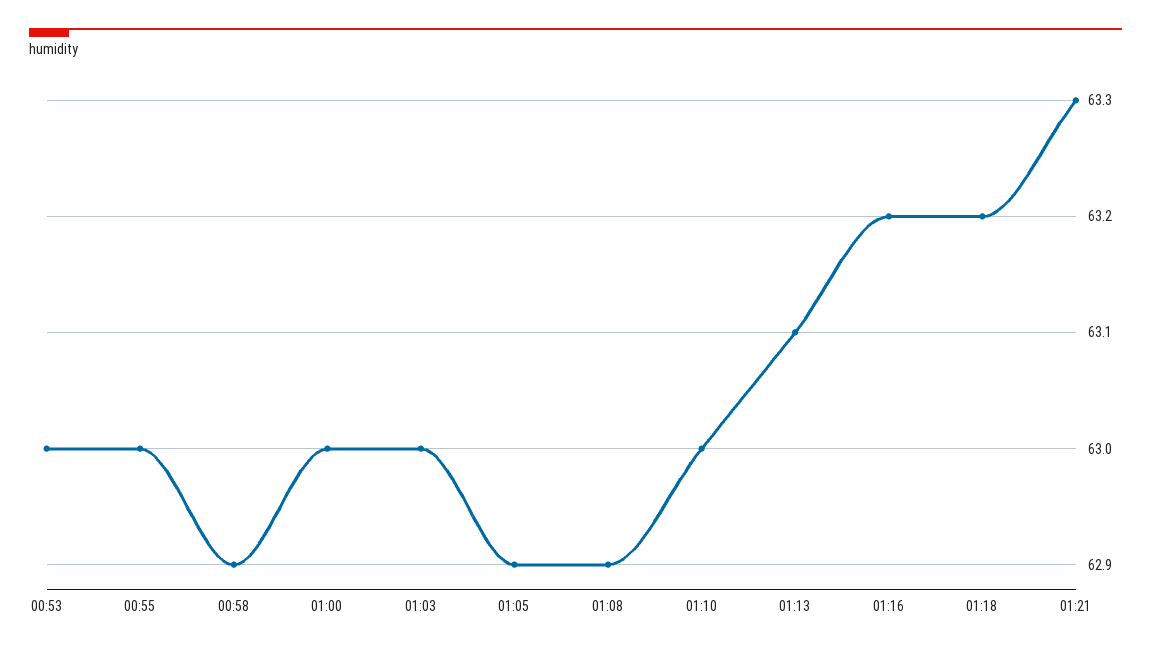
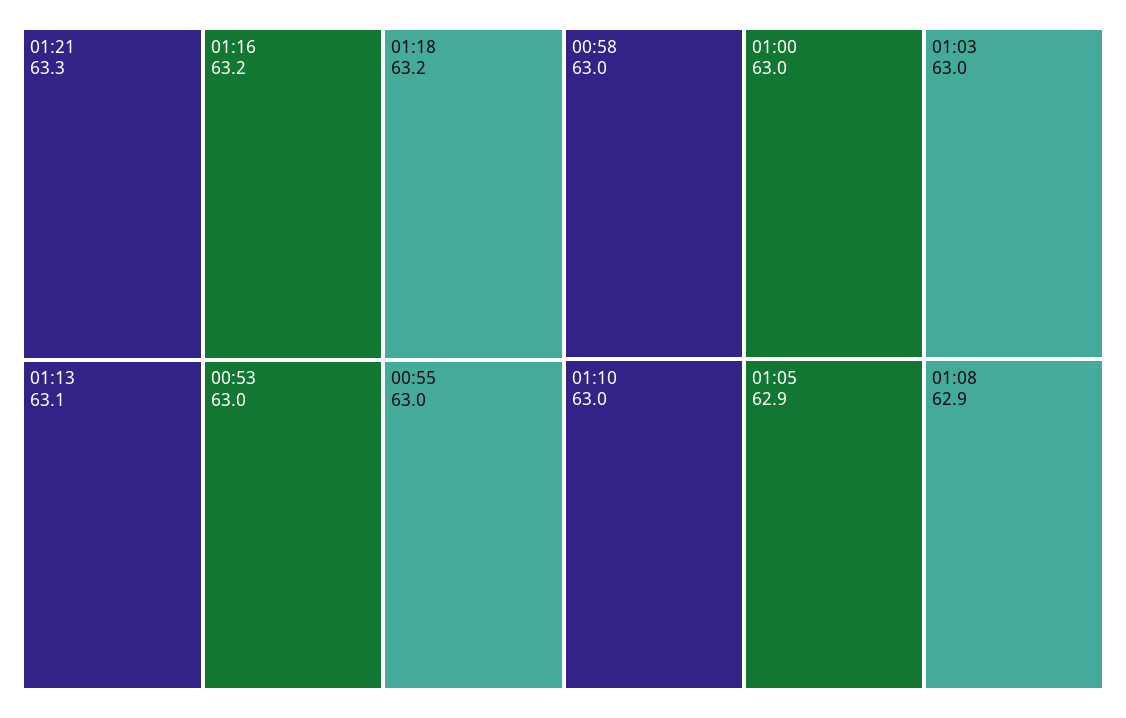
  {
    "00:53": 63,
    "00:55": 63,
-   "00:58": 62.9,
+   "00:58": 63,
    "01:00": 63,
    "01:03": 63,
    "01:05": 62.9,
    "01:08": 62.9,
    "01:10": 63,
    "01:13": 63.1,
    "01:16": 63.2,
    "01:18": 63.2,
    "01:21": 63.3
  }

